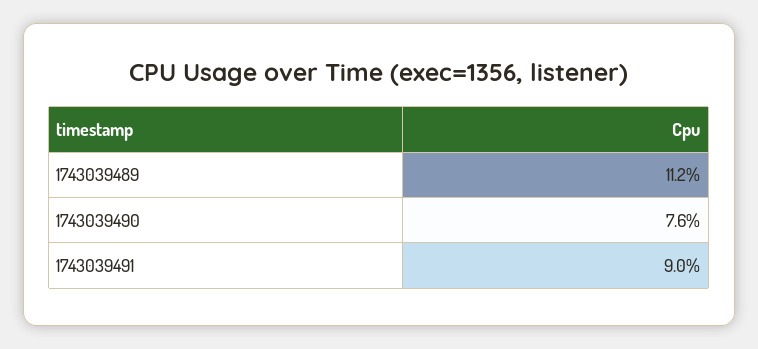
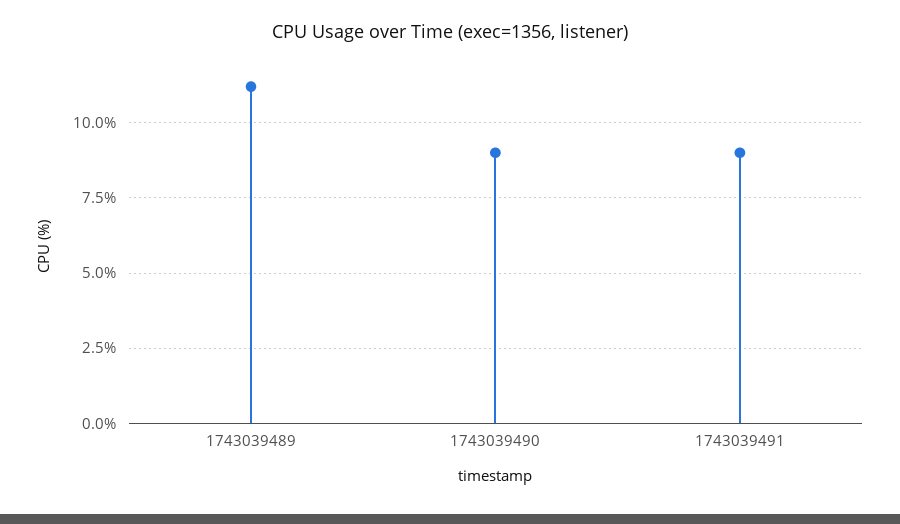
  {
    "1743039489": 11.2,
-   "1743039490": 7.6,
+   "1743039490": 9,
    "1743039491": 9
  }

